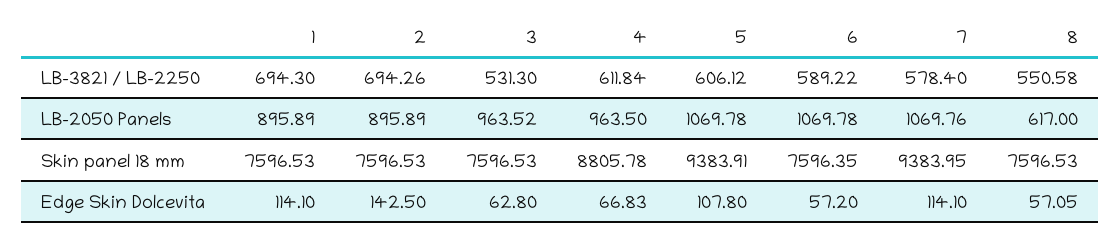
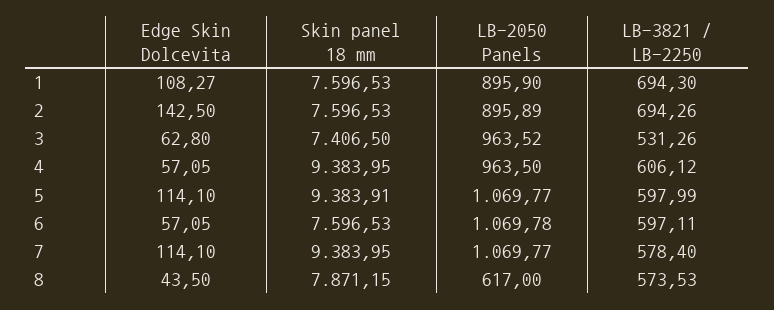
  {
    "1": {
      "LB-3821 / LB-2250": 694.3,
-     "LB-2050 Panels": 895.89,
+     "LB-2050 Panels": 895.9,
      "Skin panel 18 mm": 7596.53,
-     "Edge Skin Dolcevita": 114.1
+     "Edge Skin Dolcevita": 108.27
    },
    "2": {
      "LB-3821 / LB-2250": 694.26,
      "LB-2050 Panels": 895.89,
      "Skin panel 18 mm": 7596.53,
      "Edge Skin Dolcevita": 142.5
    },
    "3": {
-     "LB-3821 / LB-2250": 531.3,
+     "LB-3821 / LB-2250": 531.26,
      "LB-2050 Panels": 963.52,
-     "Skin panel 18 mm": 7596.53,
+     "Skin panel 18 mm": 7406.5,
      "Edge Skin Dolcevita": 62.8
    },
    "4": {
-     "LB-3821 / LB-2250": 611.84,
+     "LB-3821 / LB-2250": 606.12,
      "LB-2050 Panels": 963.5,
-     "Skin panel 18 mm": 8805.78,
+     "Skin panel 18 mm": 9383.95,
-     "Edge Skin Dolcevita": 66.83
+     "Edge Skin Dolcevita": 57.05
    },
    "5": {
-     "LB-3821 / LB-2250": 606.12,
+     "LB-3821 / LB-2250": 597.99,
-     "LB-2050 Panels": 1069.78,
+     "LB-2050 Panels": 1069.77,
      "Skin panel 18 mm": 9383.91,
-     "Edge Skin Dolcevita": 107.8
+     "Edge Skin Dolcevita": 114.1
    },
    "6": {
-     "LB-3821 / LB-2250": 589.22,
+     "LB-3821 / LB-2250": 597.11,
      "LB-2050 Panels": 1069.78,
-     "Skin panel 18 mm": 7596.35,
+     "Skin panel 18 mm": 7596.53,
-     "Edge Skin Dolcevita": 57.2
+     "Edge Skin Dolcevita": 57.05
    },
    "7": {
      "LB-3821 / LB-2250": 578.4,
-     "LB-2050 Panels": 1069.76,
+     "LB-2050 Panels": 1069.77,
      "Skin panel 18 mm": 9383.95,
      "Edge Skin Dolcevita": 114.1
    },
    "8": {
-     "LB-3821 / LB-2250": 550.58,
+     "LB-3821 / LB-2250": 573.53,
      "LB-2050 Panels": 617,
-     "Skin panel 18 mm": 7596.53,
+     "Skin panel 18 mm": 7871.15,
-     "Edge Skin Dolcevita": 57.05
+     "Edge Skin Dolcevita": 43.5
    }
  }

